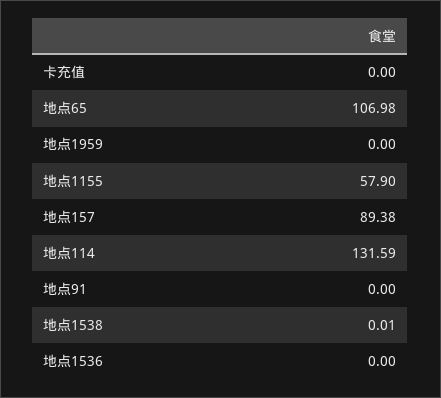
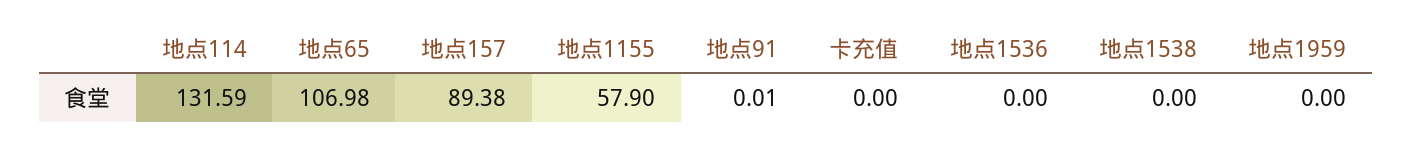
  {
    "卡充值": 0,
    "地点65": 106.98,
    "地点1959": 0,
    "地点1155": 57.9,
    "地点157": 89.38,
    "地点114": 131.59,
-   "地点91": 0,
+   "地点91": 0.01,
-   "地点1538": 0.01,
+   "地点1538": 0,
    "地点1536": 0
  }

